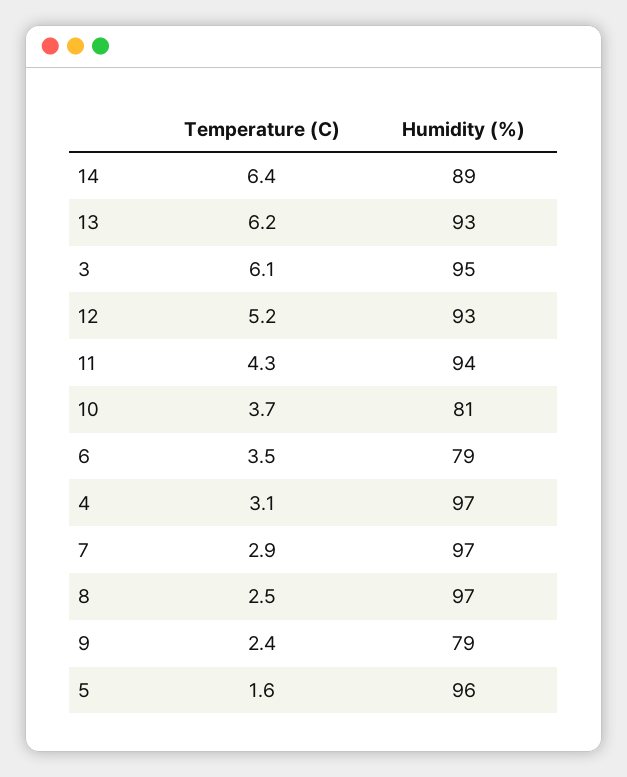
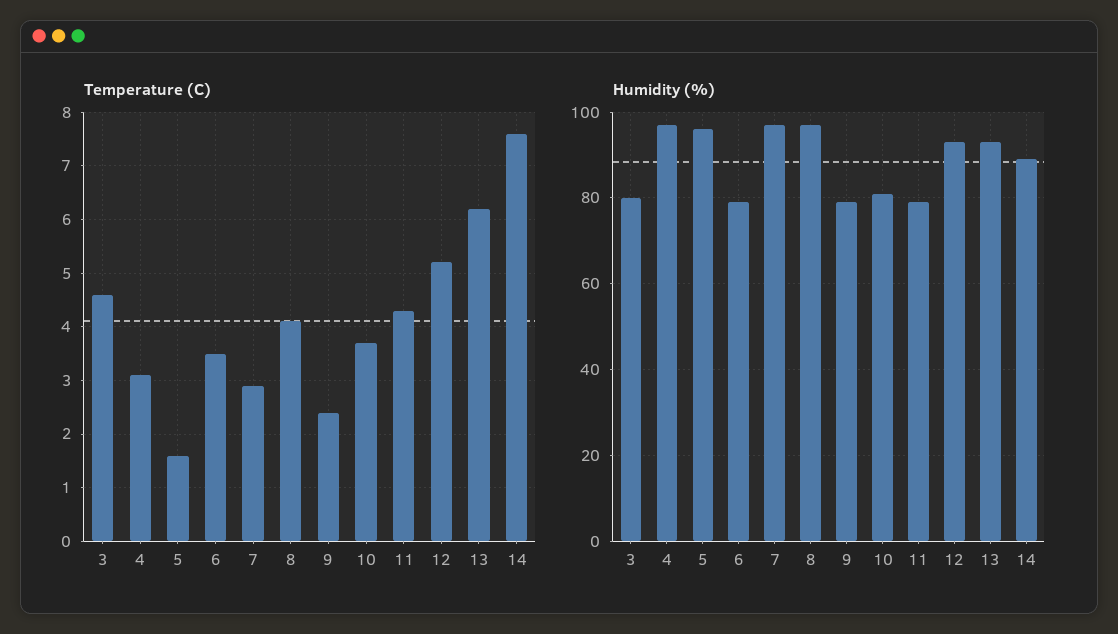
  {
    "Temperature (C)": {
-     "14": 6.4,
+     "14": 7.5,
      "13": 6.2,
-     "3": 6.1,
+     "3": 4.5,
      "12": 5.2,
      "11": 4.3,
      "10": 3.7,
      "6": 3.5,
      "4": 3.1,
      "7": 2.9,
-     "8": 2.5,
+     "8": 4,
      "9": 2.4,
      "5": 1.6
    },
    "Humidity (%)": {
      "14": 89,
      "13": 93,
-     "3": 95,
+     "3": 80,
      "12": 93,
-     "11": 94,
+     "11": 80,
      "10": 81,
      "6": 79,
      "4": 97,
      "7": 97,
      "8": 97,
      "9": 79,
      "5": 96
    }
  }

